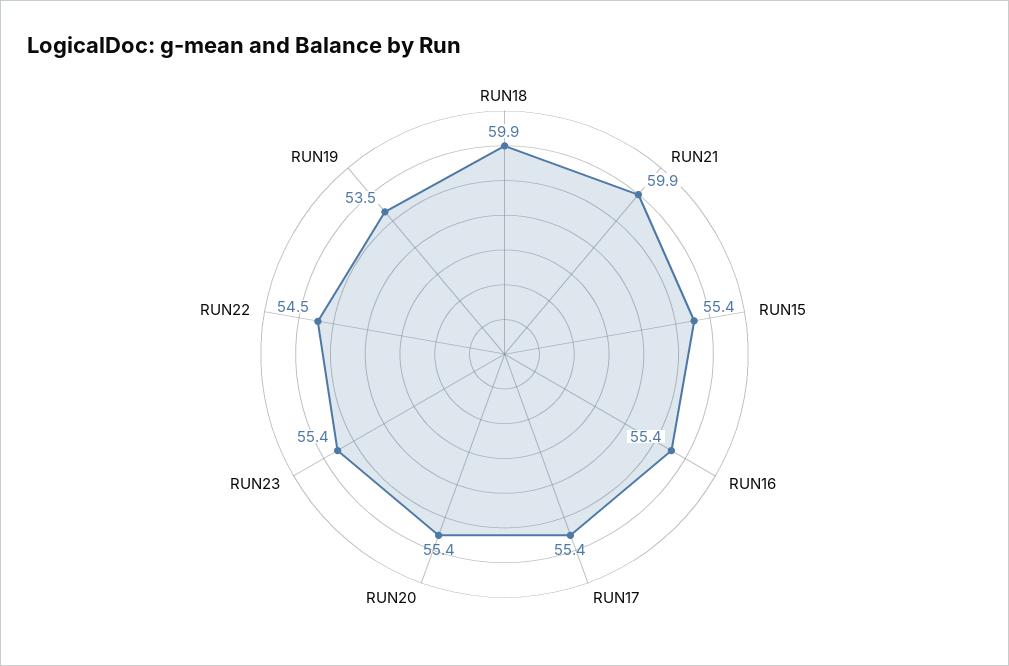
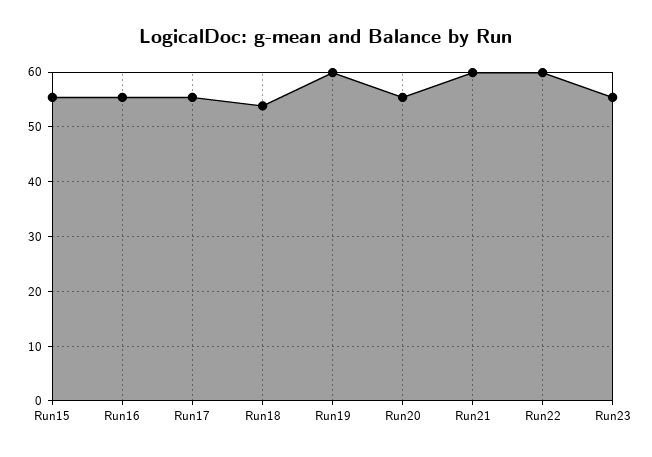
  {
-   "RUN18": 59.9,
+   "RUN18": 54,
    "RUN21": 59.9,
    "RUN15": 55.4,
    "RUN16": 55.4,
    "RUN17": 55.4,
    "RUN20": 55.4,
    "RUN23": 55.4,
-   "RUN22": 54.5,
+   "RUN22": 60,
-   "RUN19": 53.5
+   "RUN19": 60
  }

